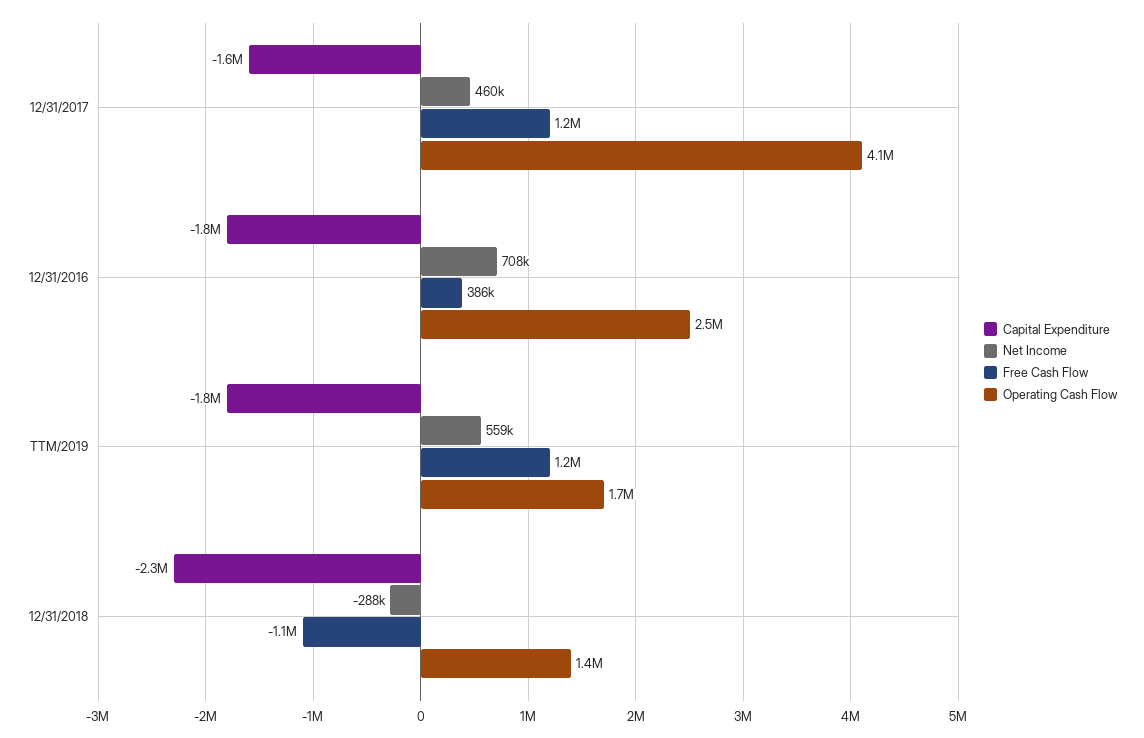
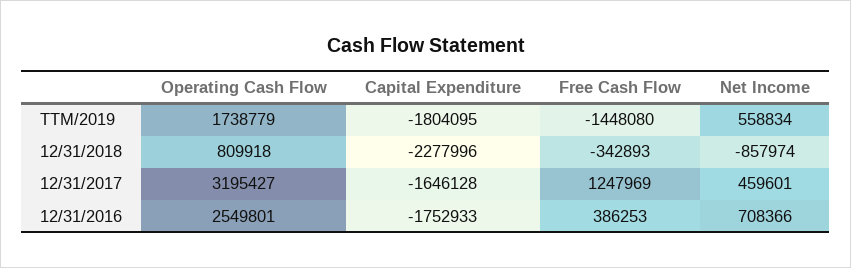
  {
    "Capital Expenditure": {
      "12/31/2017": -1646128,
      "12/31/2016": -1752933,
      "TTM/2019": -1804095,
      "12/31/2018": -2277996
    },
    "Net Income": {
      "12/31/2017": 459601,
      "12/31/2016": 708366,
      "TTM/2019": 558834,
-     "12/31/2018": -288000
+     "12/31/2018": -857974
    },
    "Free Cash Flow": {
      "12/31/2017": 1247969,
      "12/31/2016": 386253,
-     "TTM/2019": 1200000,
+     "TTM/2019": -1448080,
-     "12/31/2018": -1100000
+     "12/31/2018": -342893
    },
    "Operating Cash Flow": {
-     "12/31/2017": 4100000,
+     "12/31/2017": 3195427,
      "12/31/2016": 2549801,
      "TTM/2019": 1738779,
-     "12/31/2018": 1400000
+     "12/31/2018": 809918
    }
  }

